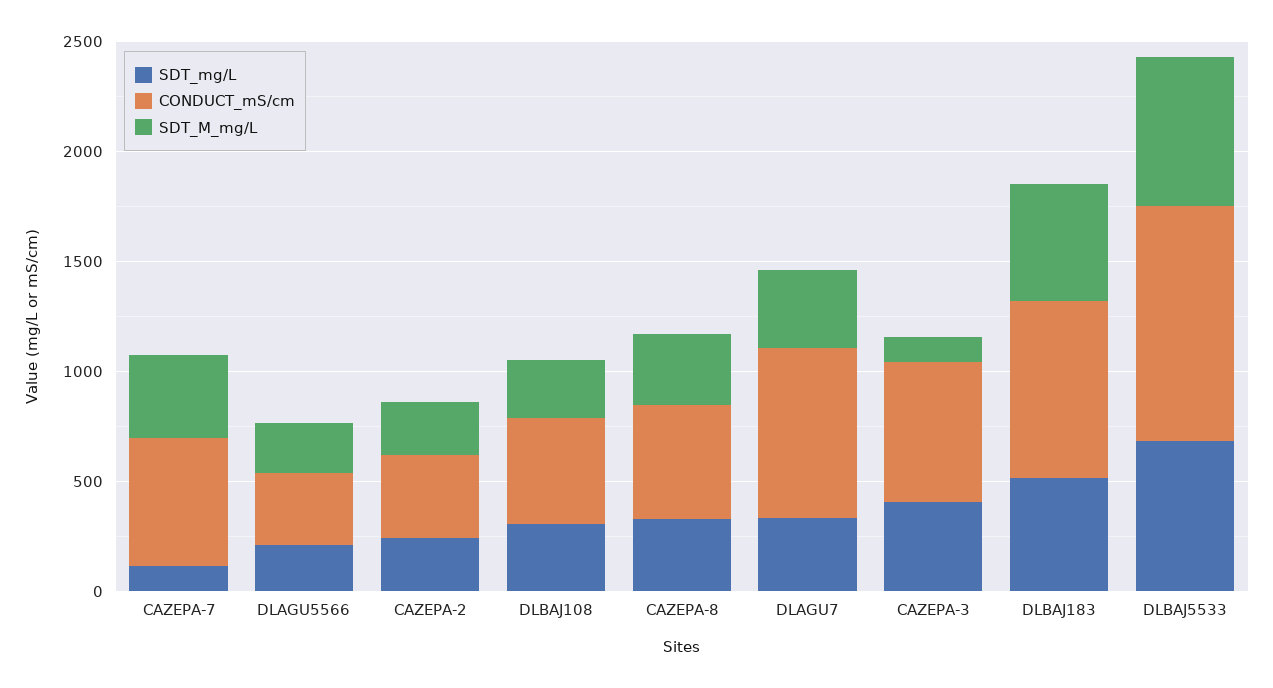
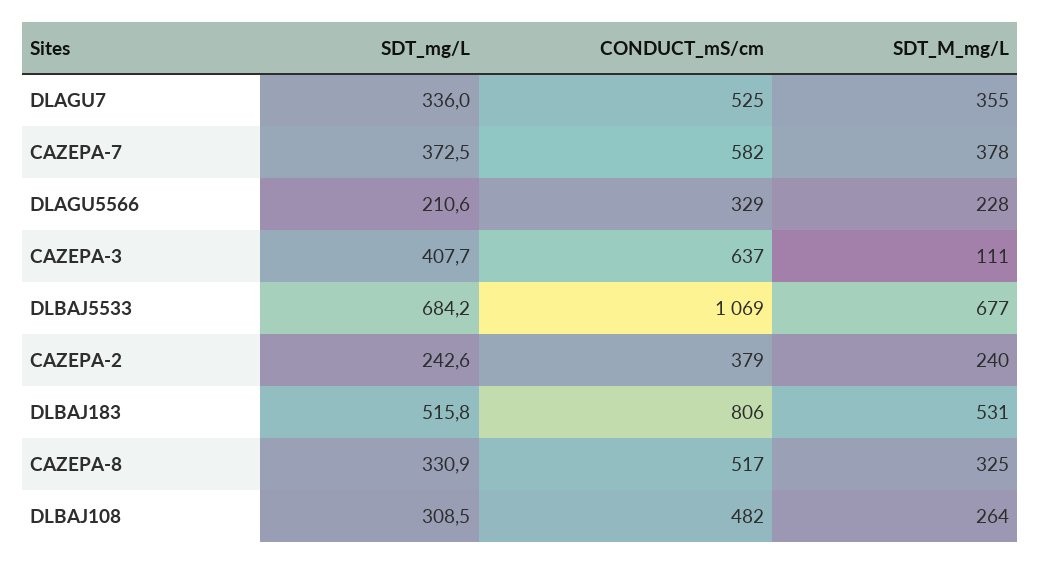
  {
    "SDT_mg/L": {
-     "CAZEPA-7": 100,
+     "CAZEPA-7": 372.5,
      "DLAGU5566": 210.6,
      "CAZEPA-2": 242.6,
      "DLBAJ108": 308.5,
      "CAZEPA-8": 330.9,
      "DLAGU7": 336,
      "CAZEPA-3": 407.7,
      "DLBAJ183": 515.8,
      "DLBAJ5533": 684.2
    },
    "CONDUCT_mS/cm": {
      "CAZEPA-7": 582,
      "DLAGU5566": 329,
      "CAZEPA-2": 379,
      "DLBAJ108": 482,
      "CAZEPA-8": 517,
-     "DLAGU7": 800,
+     "DLAGU7": 525,
      "CAZEPA-3": 637,
      "DLBAJ183": 806,
      "DLBAJ5533": 1069
    },
    "SDT_M_mg/L": {
      "CAZEPA-7": 378,
      "DLAGU5566": 228,
      "CAZEPA-2": 240,
      "DLBAJ108": 264,
      "CAZEPA-8": 325,
      "DLAGU7": 355,
      "CAZEPA-3": 111,
      "DLBAJ183": 531,
      "DLBAJ5533": 677
    }
  }

